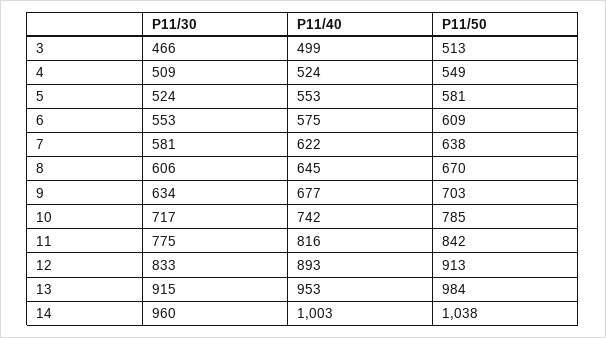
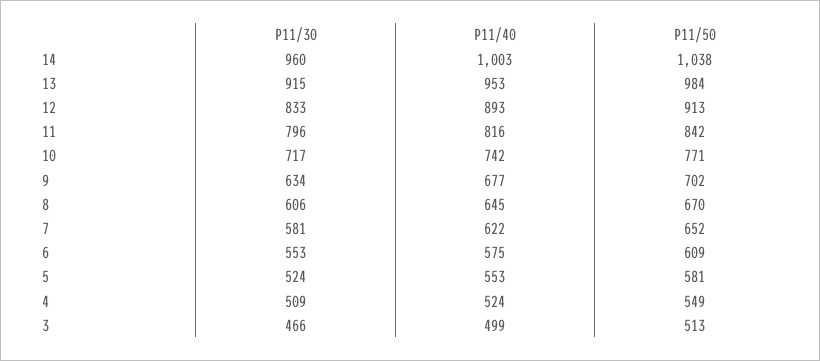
  {
    "P11/30": {
      "3": 466,
      "4": 509,
      "5": 524,
      "6": 553,
      "7": 581,
      "8": 606,
      "9": 634,
      "10": 717,
-     "11": 775,
+     "11": 796,
      "12": 833,
      "13": 915,
      "14": 960
    },
    "P11/40": {
      "3": 499,
      "4": 524,
      "5": 553,
      "6": 575,
      "7": 622,
      "8": 645,
      "9": 677,
      "10": 742,
      "11": 816,
      "12": 893,
      "13": 953,
      "14": 1003
    },
    "P11/50": {
      "3": 513,
      "4": 549,
      "5": 581,
      "6": 609,
-     "7": 638,
+     "7": 652,
      "8": 670,
-     "9": 703,
+     "9": 702,
-     "10": 785,
+     "10": 771,
      "11": 842,
      "12": 913,
      "13": 984,
      "14": 1038
    }
  }

